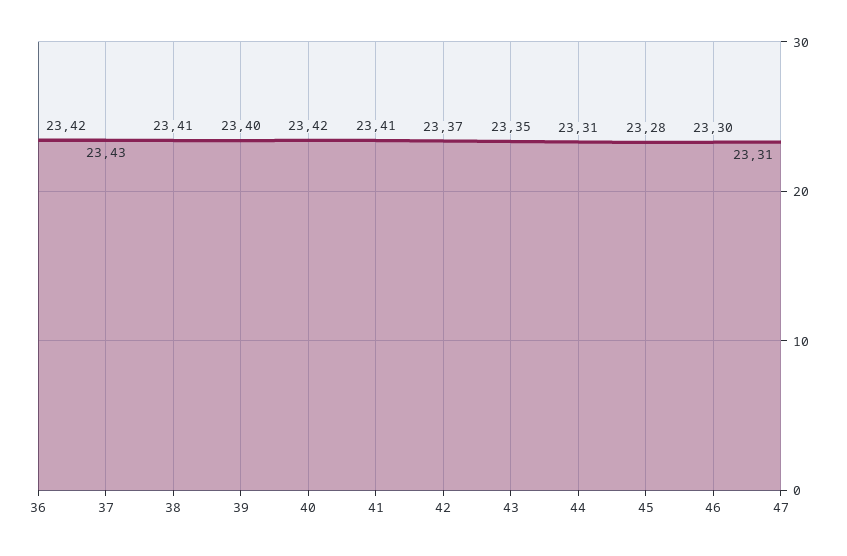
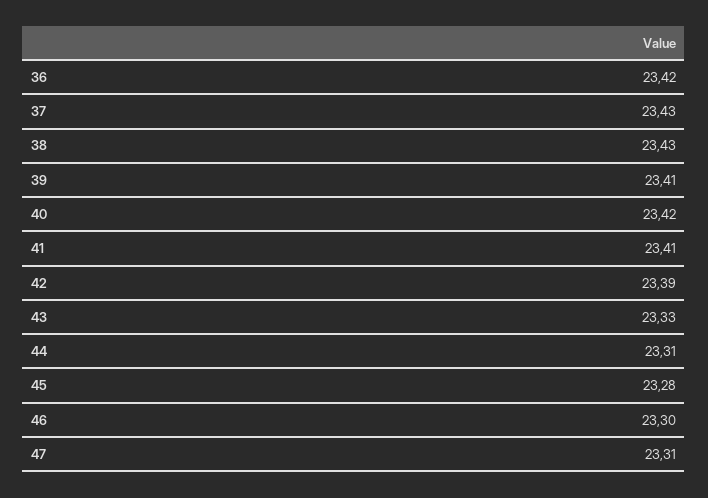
  {
    "36": 23.42,
    "37": 23.43,
-   "38": 23.41,
+   "38": 23.43,
-   "39": 23.4,
+   "39": 23.41,
    "40": 23.42,
    "41": 23.41,
-   "42": 23.37,
+   "42": 23.39,
-   "43": 23.35,
+   "43": 23.33,
    "44": 23.31,
    "45": 23.28,
    "46": 23.3,
    "47": 23.31
  }

